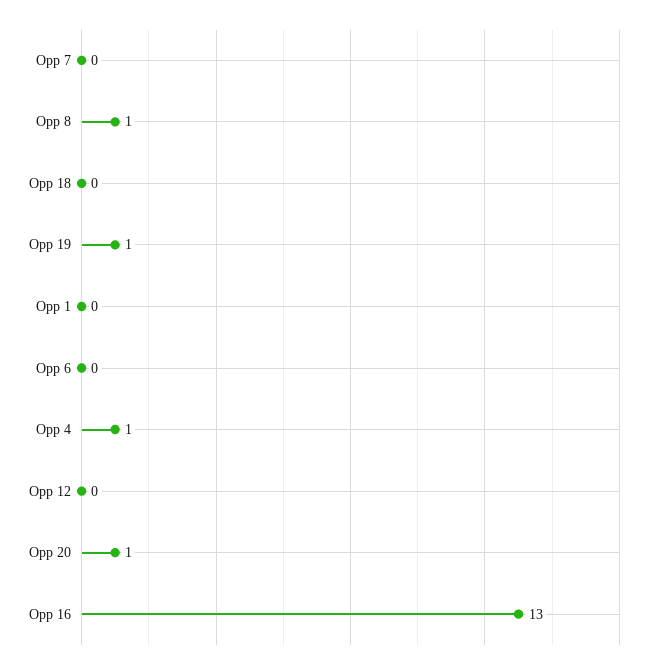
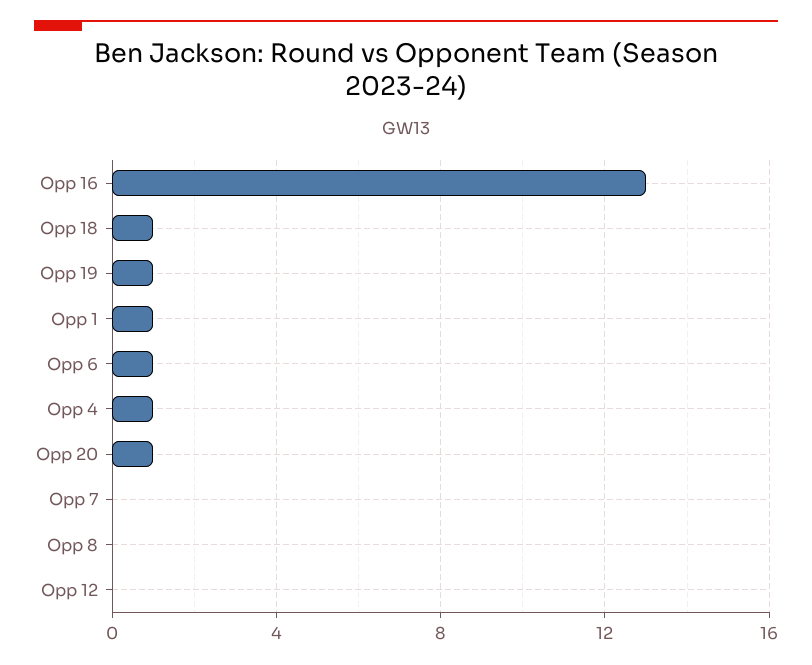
  {
    "Opp 7": 0,
-   "Opp 8": 1,
+   "Opp 8": 0,
-   "Opp 18": 0,
+   "Opp 18": 1,
    "Opp 19": 1,
-   "Opp 1": 0,
+   "Opp 1": 1,
-   "Opp 6": 0,
+   "Opp 6": 1,
    "Opp 4": 1,
    "Opp 12": 0,
    "Opp 20": 1,
    "Opp 16": 13
  }

